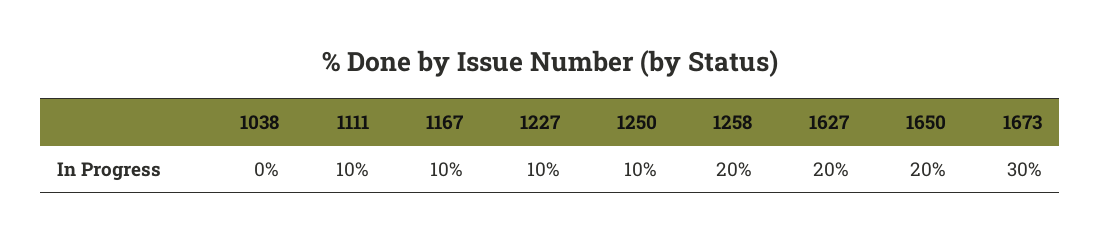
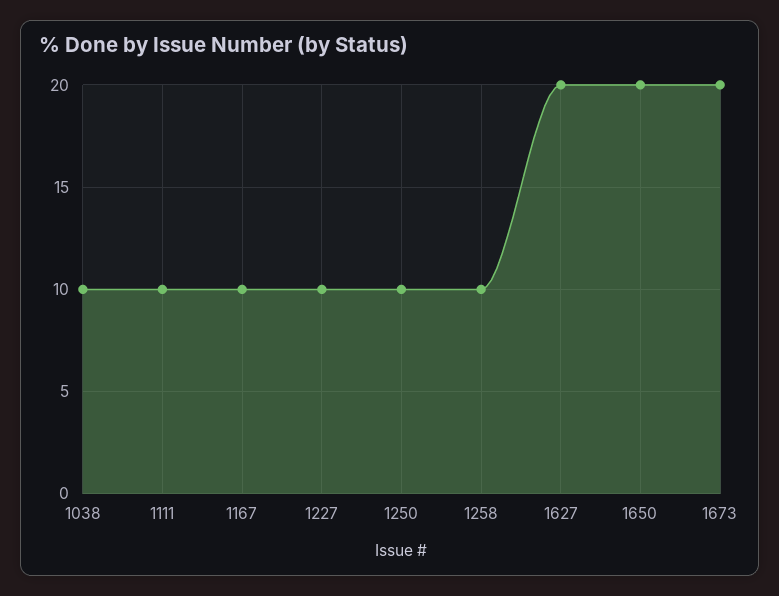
  {
-   "1038": 0,
+   "1038": 10,
    "1111": 10,
    "1167": 10,
    "1227": 10,
    "1250": 10,
-   "1258": 20,
+   "1258": 10,
    "1627": 20,
    "1650": 20,
-   "1673": 30
+   "1673": 20
  }

